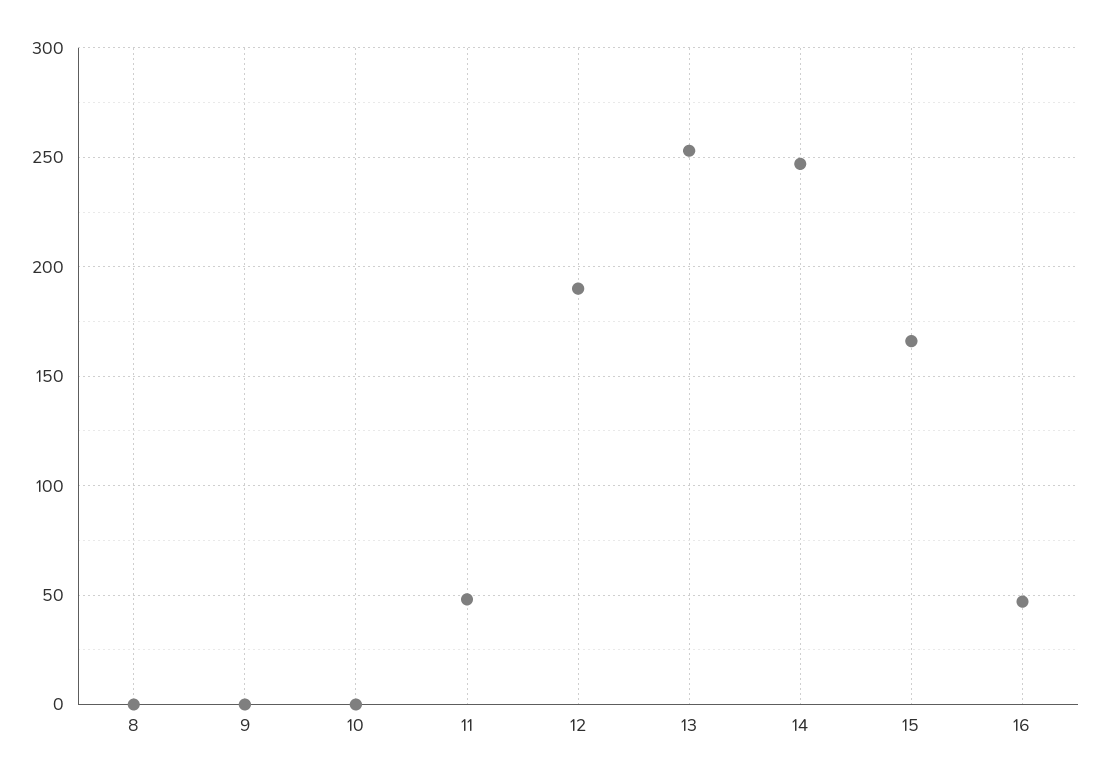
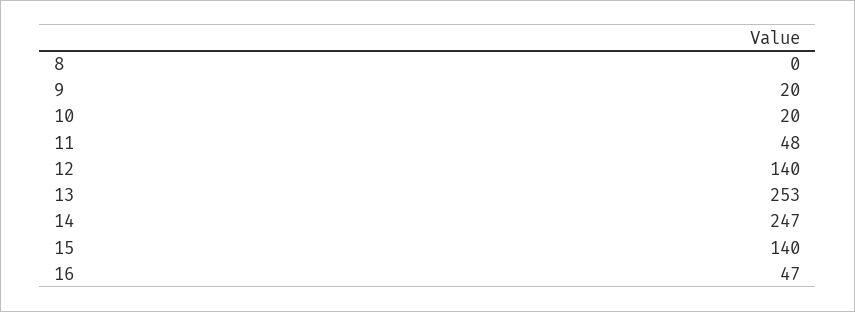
  {
    "8": 0,
-   "9": 0,
+   "9": 20,
-   "10": 0,
+   "10": 20,
    "11": 48,
-   "12": 190,
+   "12": 140,
    "13": 253,
    "14": 247,
-   "15": 165,
+   "15": 140,
    "16": 47
  }

